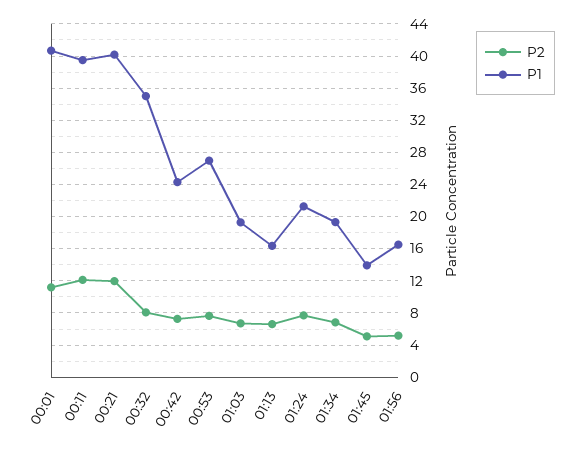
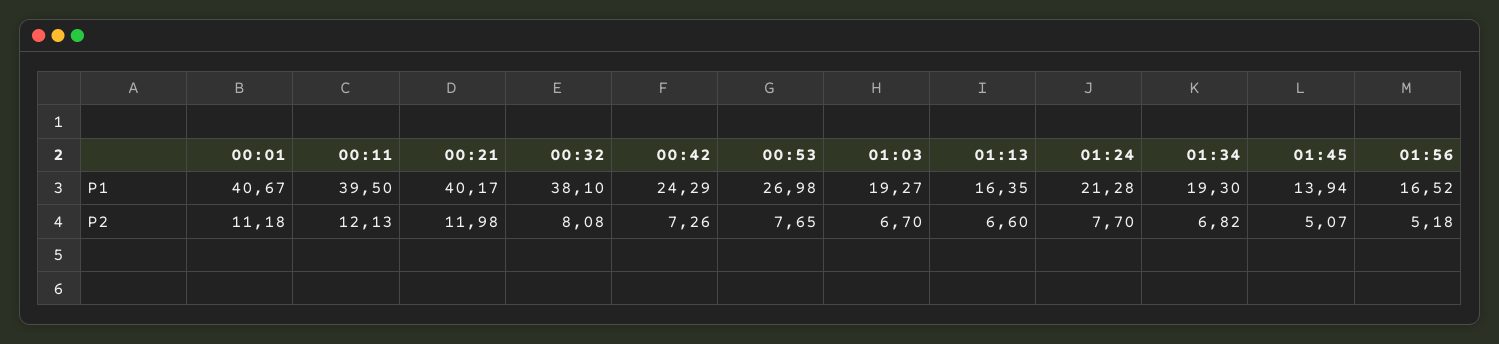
  {
    "P2": {
      "00:01": 11.18,
      "00:11": 12.13,
      "00:21": 11.98,
      "00:32": 8.08,
      "00:42": 7.26,
      "00:53": 7.65,
      "01:03": 6.7,
      "01:13": 6.6,
      "01:24": 7.7,
      "01:34": 6.82,
      "01:45": 5.07,
      "01:56": 5.18
    },
    "P1": {
      "00:01": 40.67,
      "00:11": 39.5,
      "00:21": 40.17,
-     "00:32": 35,
+     "00:32": 38.1,
      "00:42": 24.29,
      "00:53": 26.98,
      "01:03": 19.27,
      "01:13": 16.35,
      "01:24": 21.28,
      "01:34": 19.3,
      "01:45": 13.94,
      "01:56": 16.52
    }
  }

